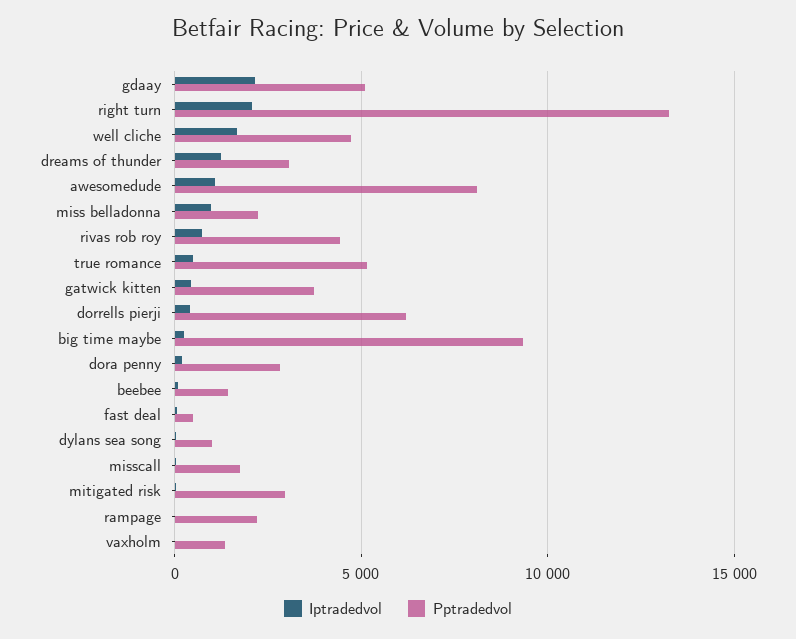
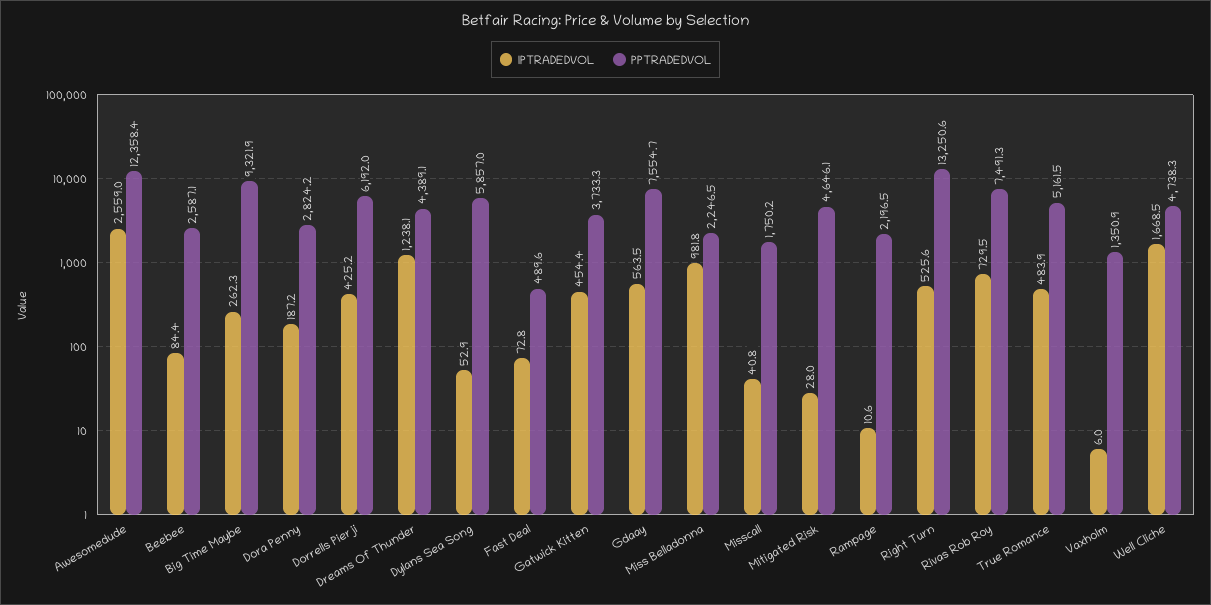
  {
    "Iptradedvol": {
-     "gdaay": 2000,
+     "gdaay": 563.5,
-     "right turn": 2000,
+     "right turn": 525.6,
      "well cliche": 1668.5,
      "dreams of thunder": 1238.1,
-     "awesomedude": 1000,
+     "awesomedude": 2559,
      "miss belladonna": 981.8,
      "rivas rob roy": 729.5,
      "true romance": 483.9,
      "gatwick kitten": 454.4,
      "dorrells pierji": 425.2,
      "big time maybe": 262.3,
      "dora penny": 187.2,
      "beebee": 84.4,
      "fast deal": 72.8,
      "dylans sea song": 52.9,
      "misscall": 40.8,
      "mitigated risk": 28,
      "rampage": 10.6,
      "vaxholm": 6
    },
    "Pptradedvol": {
-     "gdaay": 5000,
+     "gdaay": 7554.7,
      "right turn": 13250.6,
      "well cliche": 4738.3,
-     "dreams of thunder": 3000,
+     "dreams of thunder": 4389.1,
-     "awesomedude": 8000,
+     "awesomedude": 12358.4,
      "miss belladonna": 2246.5,
-     "rivas rob roy": 4500,
+     "rivas rob roy": 7491.3,
      "true romance": 5161.5,
      "gatwick kitten": 3733.3,
      "dorrells pierji": 6192,
      "big time maybe": 9321.9,
      "dora penny": 2824.2,
-     "beebee": 1500,
+     "beebee": 2587.1,
      "fast deal": 489.6,
-     "dylans sea song": 1000,
+     "dylans sea song": 5857,
      "misscall": 1750.2,
-     "mitigated risk": 3000,
+     "mitigated risk": 4646.1,
      "rampage": 2196.5,
      "vaxholm": 1350.9
    }
  }

